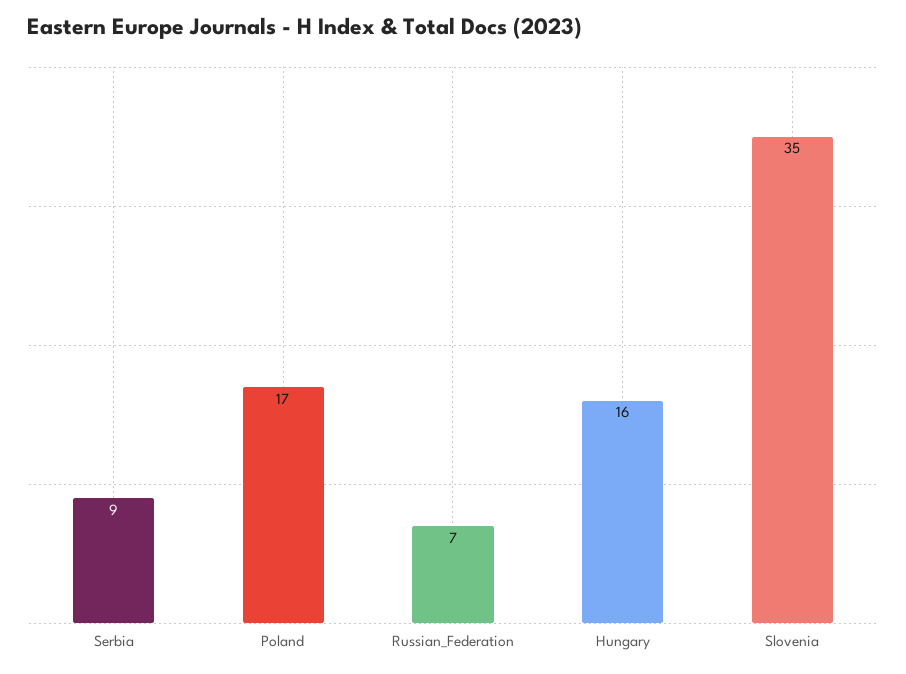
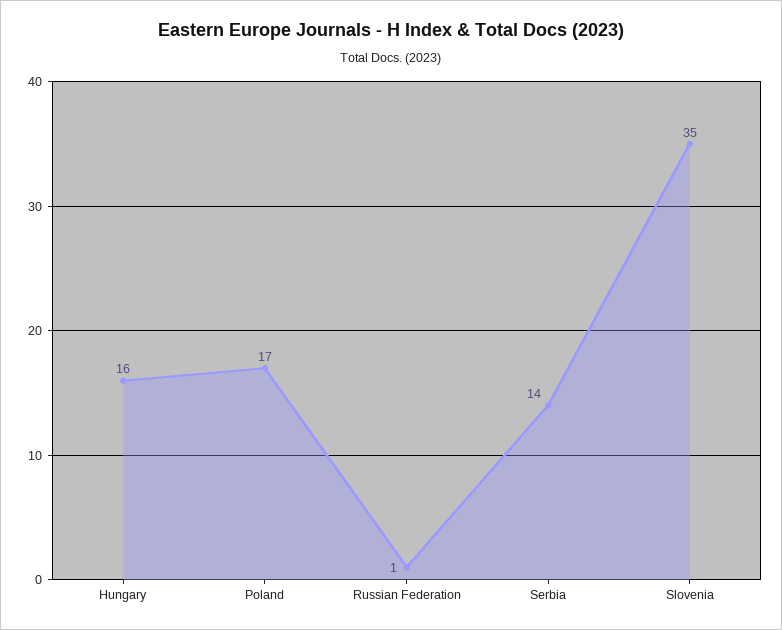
  {
-   "Serbia": 9,
+   "Serbia": 14,
    "Poland": 17,
-   "Russian_Federation": 7,
+   "Russian_Federation": 1,
    "Hungary": 16,
    "Slovenia": 35
  }

